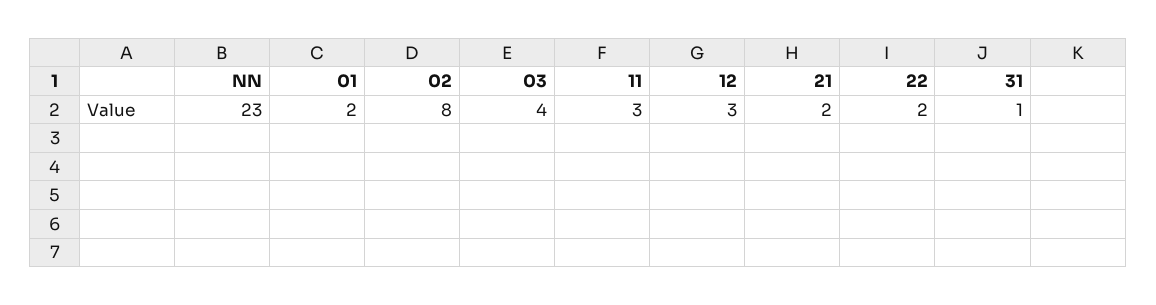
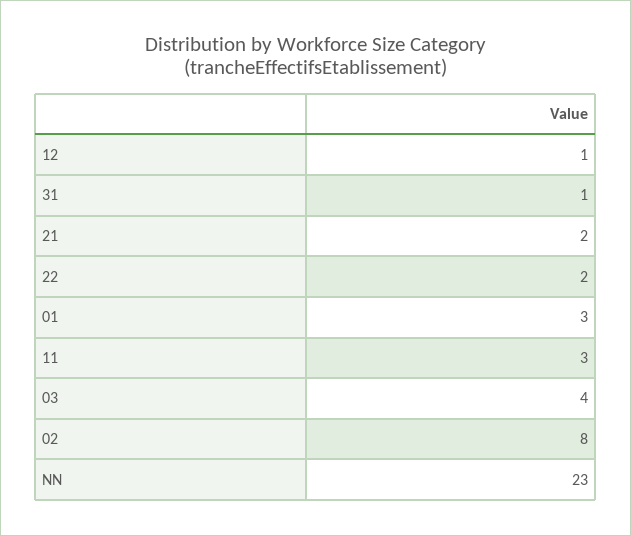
  {
    "NN": 23,
-   "01": 2,
+   "01": 3,
    "02": 8,
    "03": 4,
    "11": 3,
-   "12": 3,
+   "12": 1,
    "21": 2,
    "22": 2,
    "31": 1
  }

